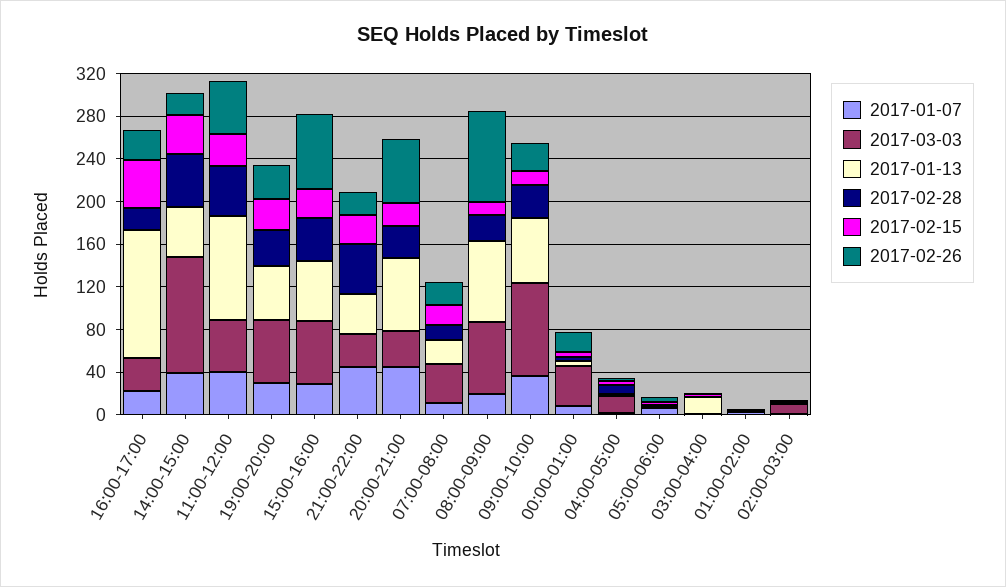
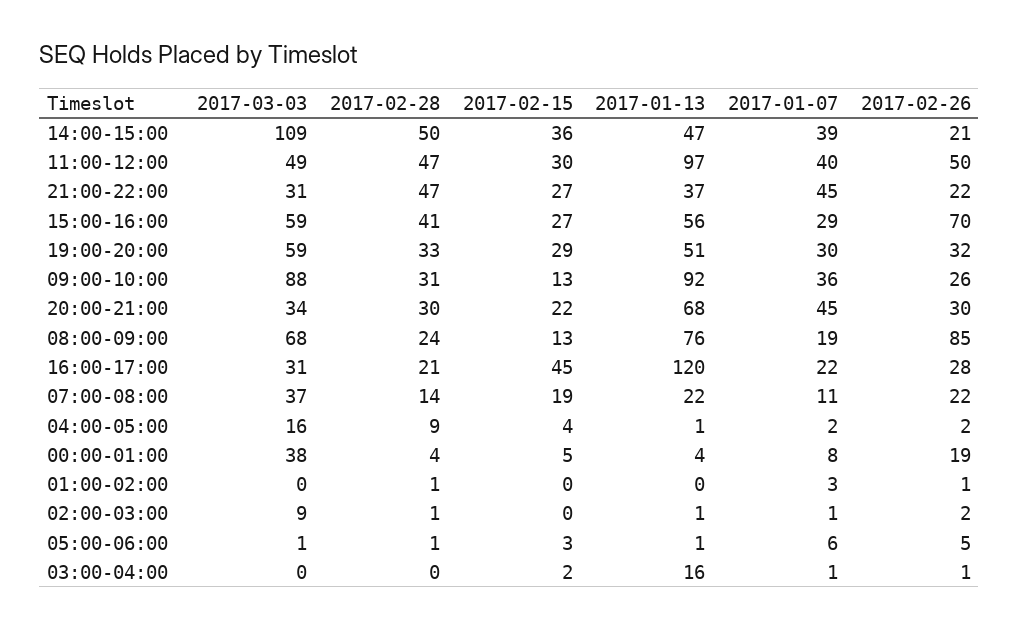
  {
    "2017-01-07": {
      "16:00-17:00": 22,
      "14:00-15:00": 39,
      "11:00-12:00": 40,
      "19:00-20:00": 30,
      "15:00-16:00": 29,
      "21:00-22:00": 45,
      "20:00-21:00": 45,
      "07:00-08:00": 11,
      "08:00-09:00": 19,
      "09:00-10:00": 36,
      "00:00-01:00": 8,
      "04:00-05:00": 2,
      "05:00-06:00": 6,
      "03:00-04:00": 1,
      "01:00-02:00": 3,
      "02:00-03:00": 1
    },
    "2017-03-03": {
      "16:00-17:00": 31,
      "14:00-15:00": 109,
      "11:00-12:00": 49,
      "19:00-20:00": 59,
      "15:00-16:00": 59,
      "21:00-22:00": 31,
      "20:00-21:00": 34,
      "07:00-08:00": 37,
      "08:00-09:00": 68,
      "09:00-10:00": 88,
      "00:00-01:00": 38,
      "04:00-05:00": 16,
      "05:00-06:00": 1,
      "03:00-04:00": 0,
      "01:00-02:00": 0,
      "02:00-03:00": 9
    },
    "2017-01-13": {
      "16:00-17:00": 120,
      "14:00-15:00": 47,
      "11:00-12:00": 97,
      "19:00-20:00": 51,
      "15:00-16:00": 56,
      "21:00-22:00": 37,
      "20:00-21:00": 68,
      "07:00-08:00": 22,
      "08:00-09:00": 76,
-     "09:00-10:00": 60,
+     "09:00-10:00": 92,
      "00:00-01:00": 4,
      "04:00-05:00": 1,
      "05:00-06:00": 1,
      "03:00-04:00": 16,
      "01:00-02:00": 0,
      "02:00-03:00": 1
    },
    "2017-02-28": {
      "16:00-17:00": 21,
      "14:00-15:00": 50,
      "11:00-12:00": 47,
      "19:00-20:00": 33,
      "15:00-16:00": 41,
      "21:00-22:00": 47,
      "20:00-21:00": 30,
      "07:00-08:00": 14,
      "08:00-09:00": 24,
      "09:00-10:00": 31,
      "00:00-01:00": 4,
      "04:00-05:00": 9,
      "05:00-06:00": 1,
      "03:00-04:00": 0,
      "01:00-02:00": 1,
      "02:00-03:00": 1
    },
    "2017-02-15": {
      "16:00-17:00": 45,
      "14:00-15:00": 36,
      "11:00-12:00": 30,
      "19:00-20:00": 29,
      "15:00-16:00": 27,
      "21:00-22:00": 27,
      "20:00-21:00": 22,
      "07:00-08:00": 19,
      "08:00-09:00": 13,
      "09:00-10:00": 13,
      "00:00-01:00": 5,
      "04:00-05:00": 4,
      "05:00-06:00": 3,
      "03:00-04:00": 2,
      "01:00-02:00": 0,
      "02:00-03:00": 0
    },
    "2017-02-26": {
      "16:00-17:00": 28,
      "14:00-15:00": 21,
      "11:00-12:00": 50,
      "19:00-20:00": 32,
      "15:00-16:00": 70,
      "21:00-22:00": 22,
-     "20:00-21:00": 60,
+     "20:00-21:00": 30,
      "07:00-08:00": 22,
      "08:00-09:00": 85,
      "09:00-10:00": 26,
      "00:00-01:00": 19,
      "04:00-05:00": 2,
      "05:00-06:00": 5,
      "03:00-04:00": 1,
      "01:00-02:00": 1,
      "02:00-03:00": 2
    }
  }

